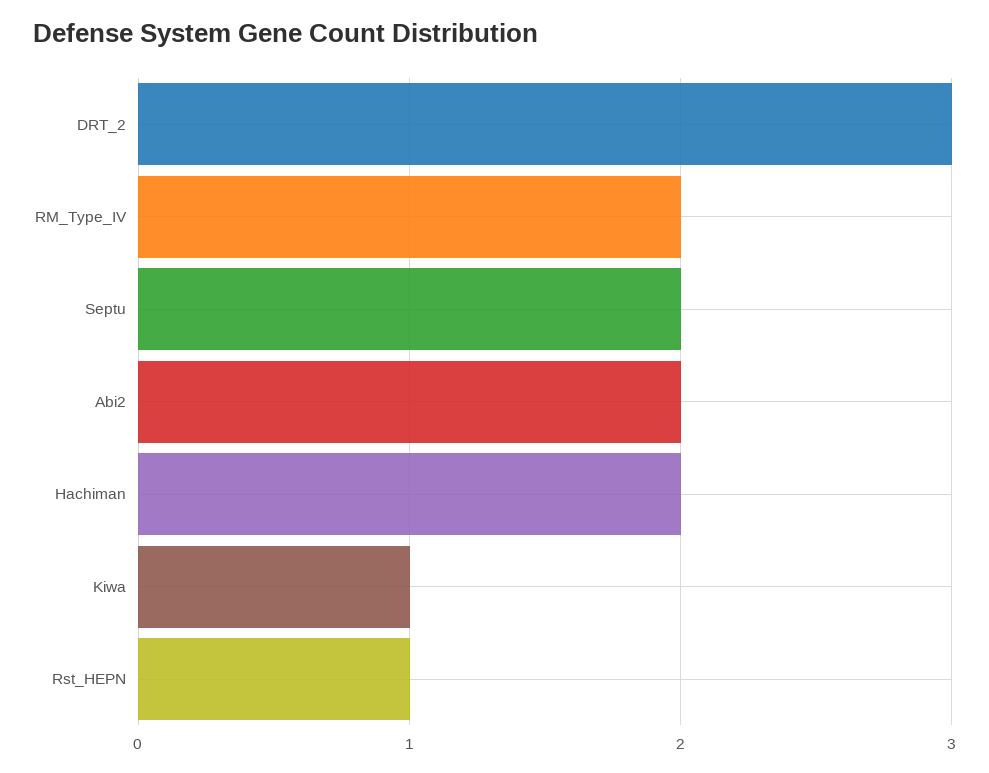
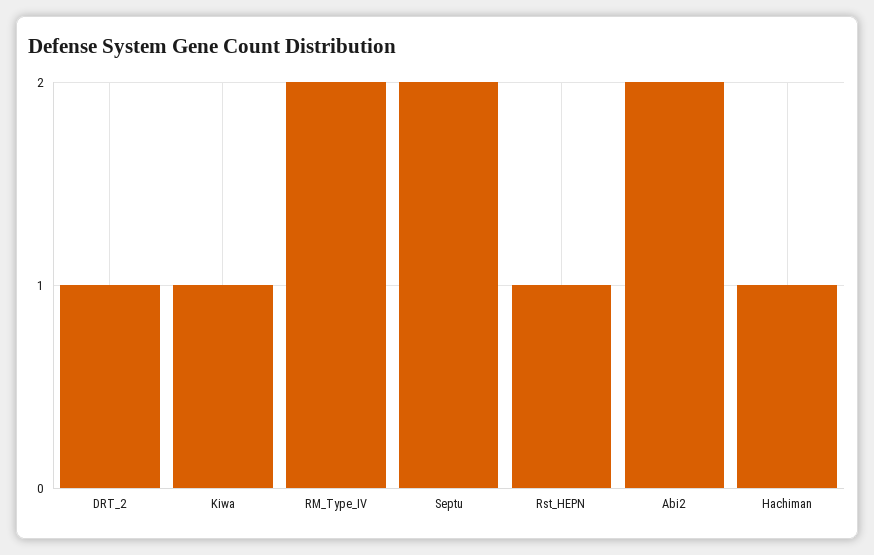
  {
-   "DRT_2": 3,
+   "DRT_2": 1,
    "RM_Type_IV": 2,
    "Septu": 2,
    "Abi2": 2,
-   "Hachiman": 2,
+   "Hachiman": 1,
    "Kiwa": 1,
    "Rst_HEPN": 1
  }

